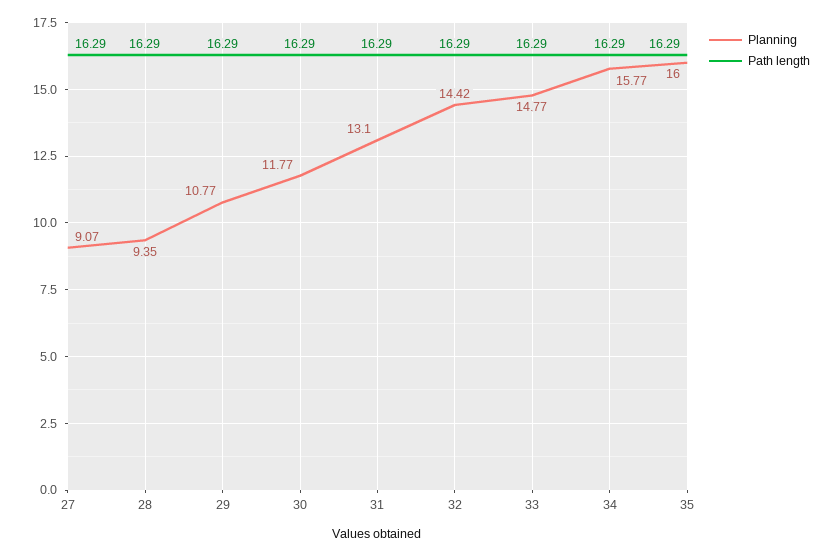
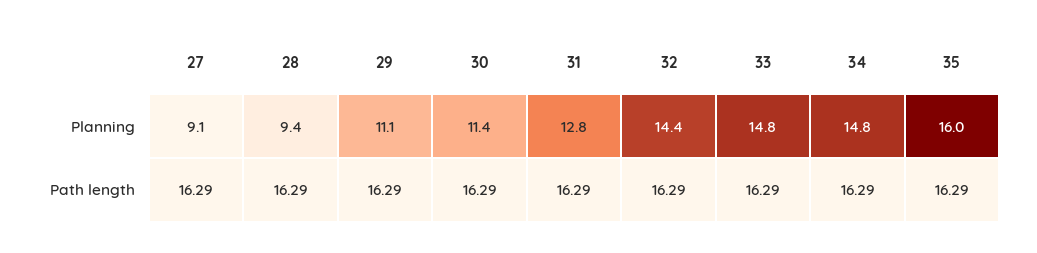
  {
    "Planning": {
      "27": 9.07,
      "28": 9.35,
-     "29": 10.77,
+     "29": 11.1,
-     "30": 11.77,
+     "30": 11.4,
-     "31": 13.1,
+     "31": 12.8,
      "32": 14.42,
      "33": 14.77,
-     "34": 15.77,
+     "34": 14.8,
      "35": 16
    },
    "Path length": {
      "27": 16.29,
      "28": 16.29,
      "29": 16.29,
      "30": 16.29,
      "31": 16.29,
      "32": 16.29,
      "33": 16.29,
      "34": 16.29,
      "35": 16.29
    }
  }

